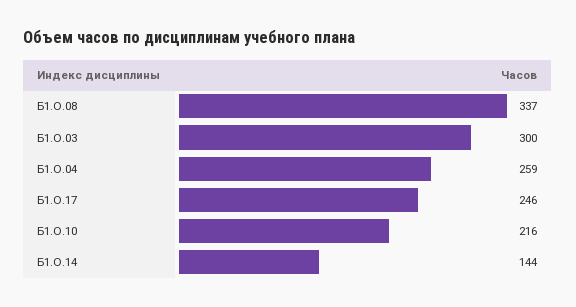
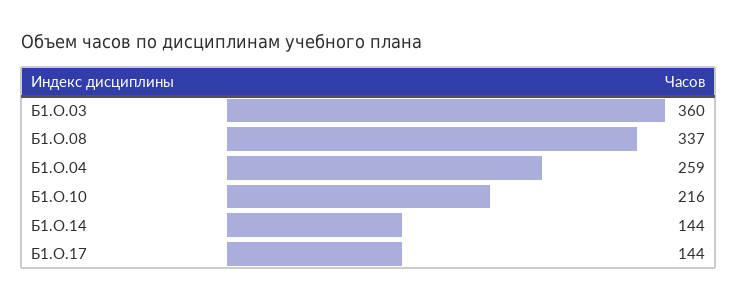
  {
    "Б1.О.08": 337,
-   "Б1.О.03": 300,
+   "Б1.О.03": 360,
    "Б1.О.04": 259,
-   "Б1.О.17": 246,
+   "Б1.О.17": 144,
    "Б1.О.10": 216,
    "Б1.О.14": 144
  }

